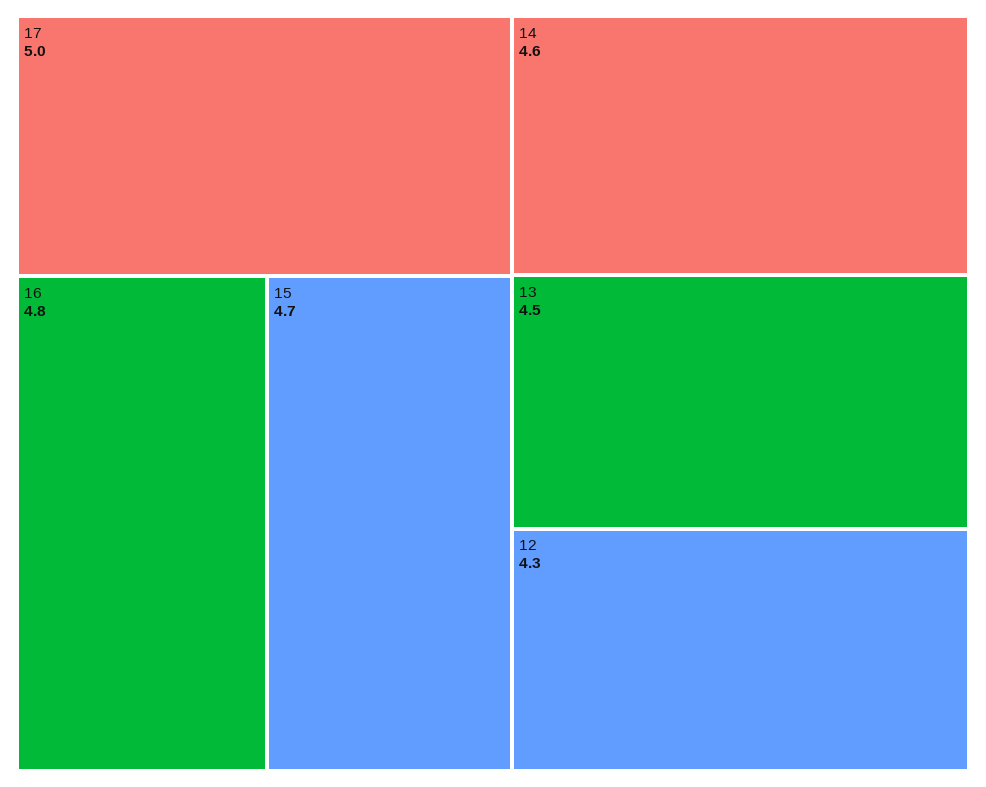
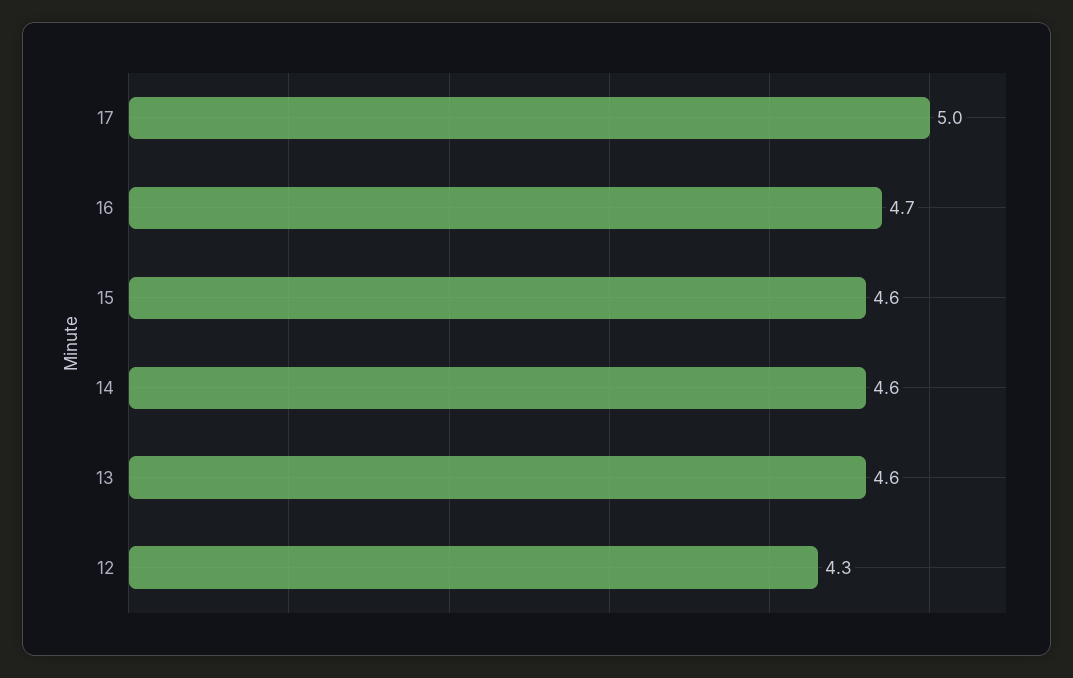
  {
    "17": 5,
-   "16": 4.8,
+   "16": 4.7,
-   "15": 4.7,
+   "15": 4.6,
    "14": 4.6,
-   "13": 4.5,
+   "13": 4.6,
    "12": 4.3
  }

